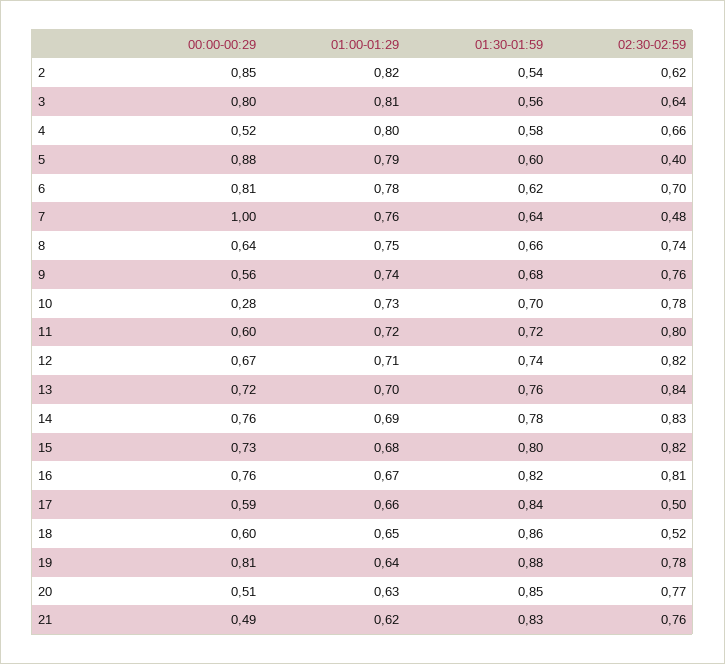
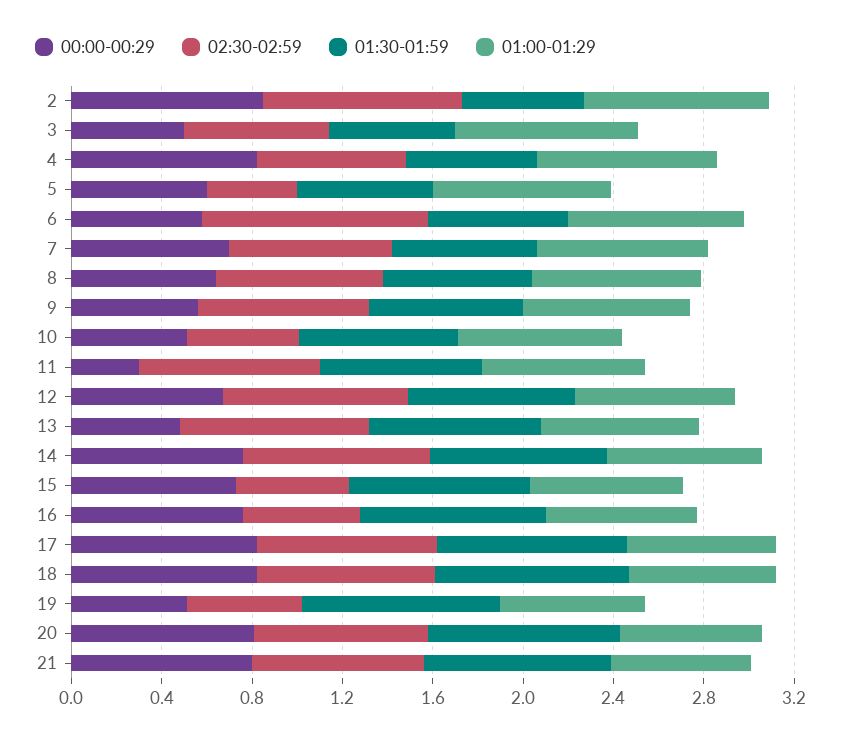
  {
    "00:00-00:29": {
      "2": 0.85,
-     "3": 0.8,
+     "3": 0.5,
-     "4": 0.52,
+     "4": 0.8,
-     "5": 0.88,
+     "5": 0.6,
-     "6": 0.81,
+     "6": 0.6,
-     "7": 1,
+     "7": 0.7,
      "8": 0.64,
      "9": 0.56,
-     "10": 0.28,
+     "10": 0.5,
-     "11": 0.6,
+     "11": 0.3,
      "12": 0.67,
-     "13": 0.72,
+     "13": 0.5,
      "14": 0.76,
      "15": 0.73,
      "16": 0.76,
-     "17": 0.59,
+     "17": 0.8,
-     "18": 0.6,
+     "18": 0.8,
-     "19": 0.81,
+     "19": 0.5,
-     "20": 0.51,
+     "20": 0.8,
-     "21": 0.49
+     "21": 0.8
    },
    "01:00-01:29": {
      "2": 0.82,
      "3": 0.81,
      "4": 0.8,
      "5": 0.79,
      "6": 0.78,
      "7": 0.76,
      "8": 0.75,
      "9": 0.74,
      "10": 0.73,
      "11": 0.72,
      "12": 0.71,
      "13": 0.7,
      "14": 0.69,
      "15": 0.68,
      "16": 0.67,
      "17": 0.66,
      "18": 0.65,
      "19": 0.64,
      "20": 0.63,
      "21": 0.62
    },
    "01:30-01:59": {
      "2": 0.54,
      "3": 0.56,
      "4": 0.58,
      "5": 0.6,
      "6": 0.62,
      "7": 0.64,
      "8": 0.66,
      "9": 0.68,
      "10": 0.7,
      "11": 0.72,
      "12": 0.74,
      "13": 0.76,
      "14": 0.78,
      "15": 0.8,
      "16": 0.82,
      "17": 0.84,
      "18": 0.86,
      "19": 0.88,
      "20": 0.85,
      "21": 0.83
    },
    "02:30-02:59": {
-     "2": 0.62,
+     "2": 0.9,
      "3": 0.64,
      "4": 0.66,
      "5": 0.4,
-     "6": 0.7,
+     "6": 1,
-     "7": 0.48,
+     "7": 0.7,
      "8": 0.74,
      "9": 0.76,
-     "10": 0.78,
+     "10": 0.5,
      "11": 0.8,
      "12": 0.82,
      "13": 0.84,
      "14": 0.83,
-     "15": 0.82,
+     "15": 0.5,
-     "16": 0.81,
+     "16": 0.5,
-     "17": 0.5,
+     "17": 0.8,
-     "18": 0.52,
+     "18": 0.8,
-     "19": 0.78,
+     "19": 0.5,
      "20": 0.77,
      "21": 0.76
    }
  }

